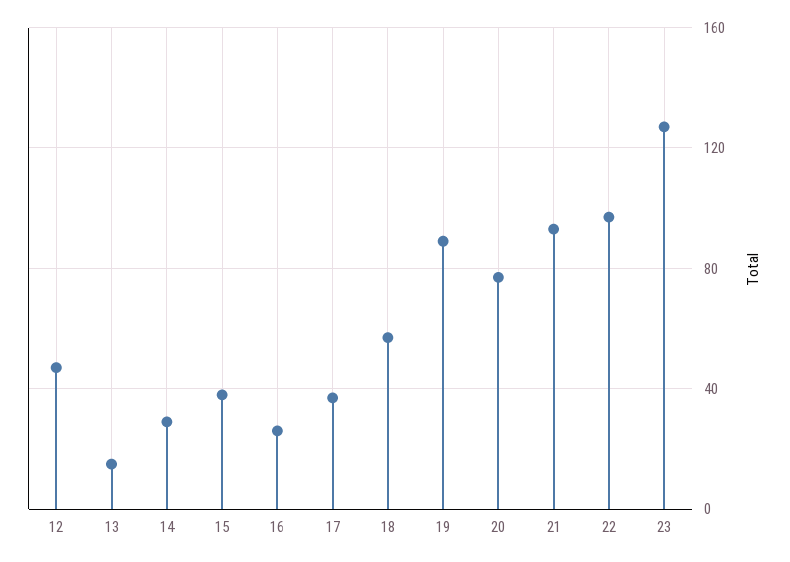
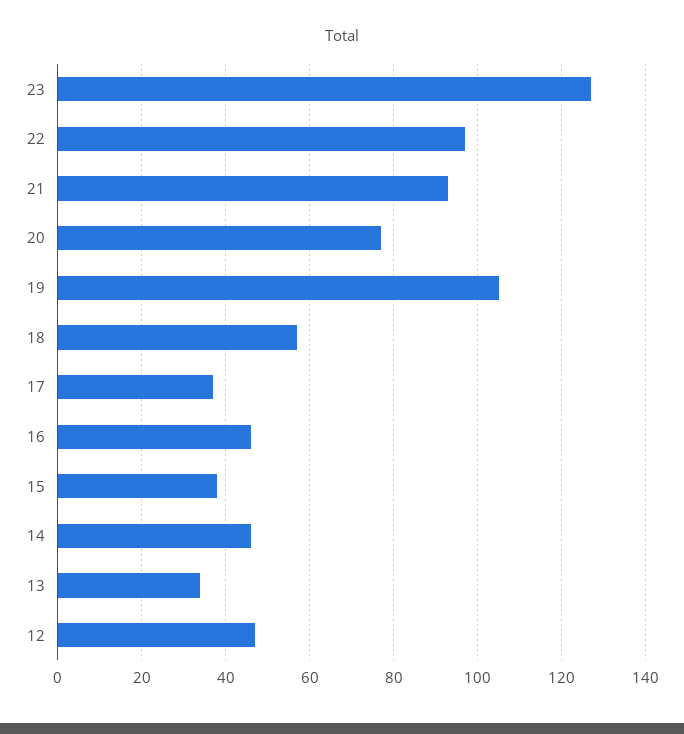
  {
    "12": 45,
-   "13": 15,
+   "13": 35,
-   "14": 30,
+   "14": 45,
    "15": 40,
-   "16": 25,
+   "16": 45,
    "17": 35,
    "18": 55,
-   "19": 90,
+   "19": 105,
    "20": 75,
    "21": 95,
    "22": 95,
    "23": 125
  }

